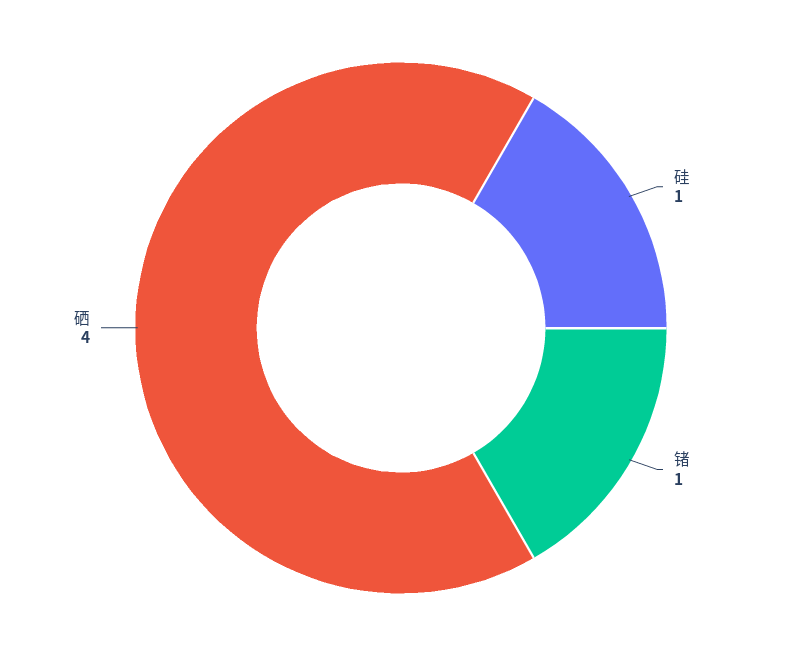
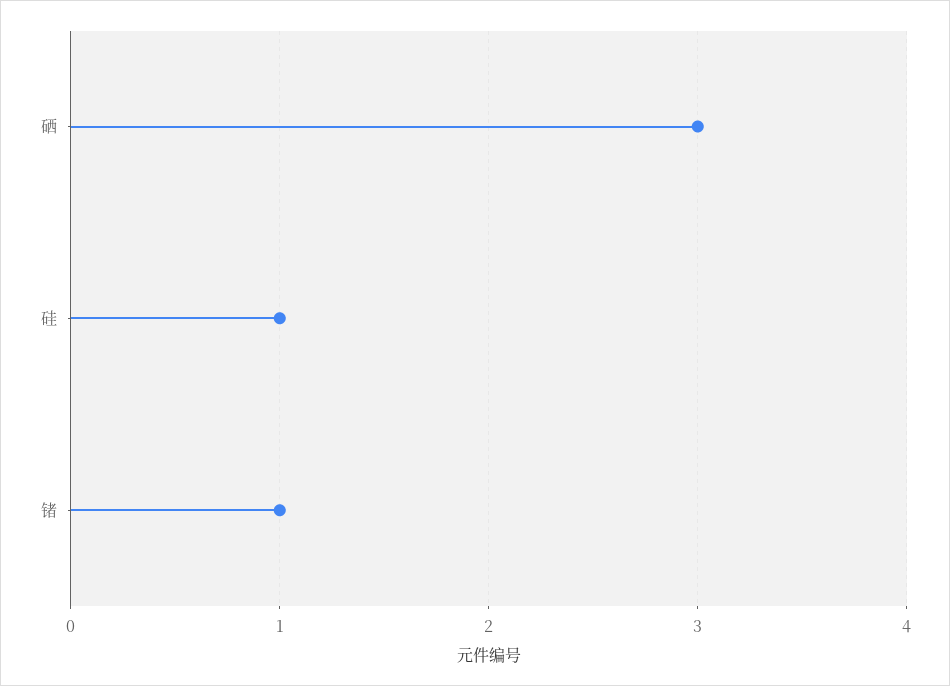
  {
    "硅": 1,
    "锗": 1,
-   "硒": 4
+   "硒": 3
  }

